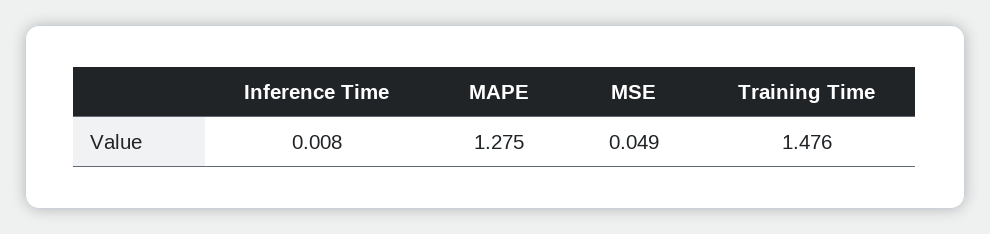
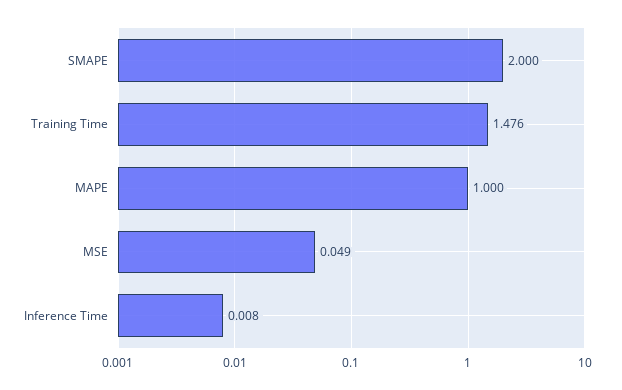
  {
    "Inference Time": 0.008,
-   "MAPE": 1.275,
+   "MAPE": 1,
    "MSE": 0.049,
-   "Training Time": 1.476
+   "Training Time": 1.476,
+   "SMAPE": 2
  }

